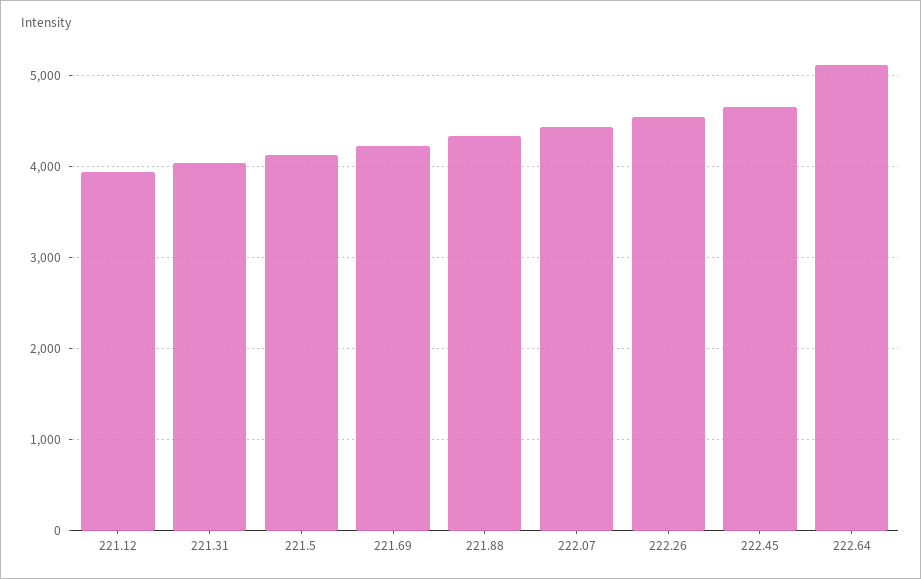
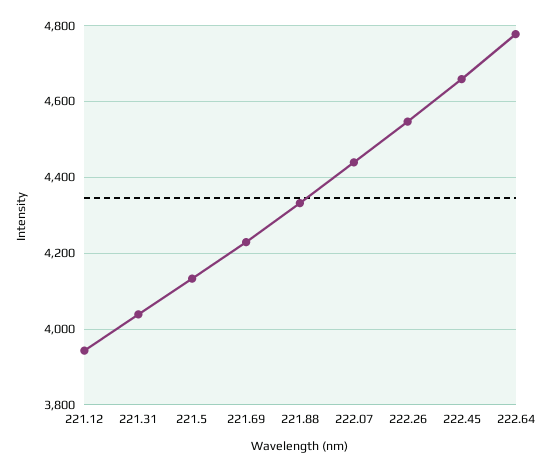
  {
    "221.12": 3940,
    "221.31": 4040,
    "221.5": 4140,
    "221.69": 4220,
    "221.88": 4340,
    "222.07": 4440,
    "222.26": 4540,
    "222.45": 4660,
-   "222.64": 5100
+   "222.64": 4780
  }

